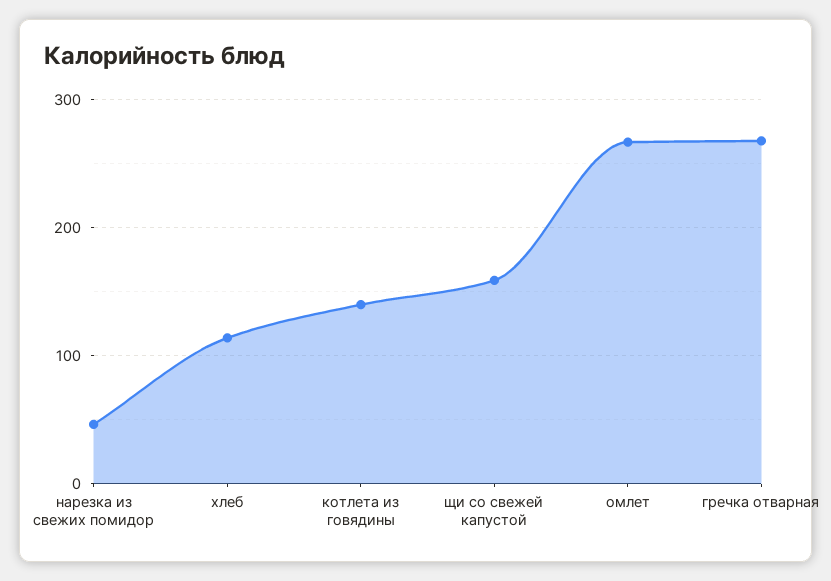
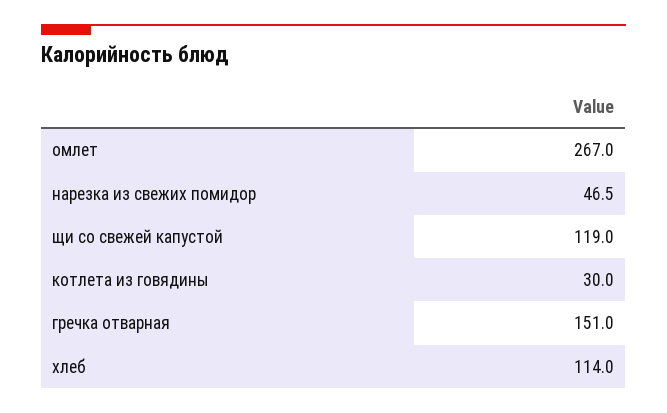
  {
    "нарезка из свежих помидор": 46.5,
    "хлеб": 114,
-   "котлета из говядины": 140,
+   "котлета из говядины": 30,
-   "щи со свежей капустой": 160,
+   "щи со свежей капустой": 119,
    "омлет": 267,
-   "гречка отварная": 270
+   "гречка отварная": 151
  }

